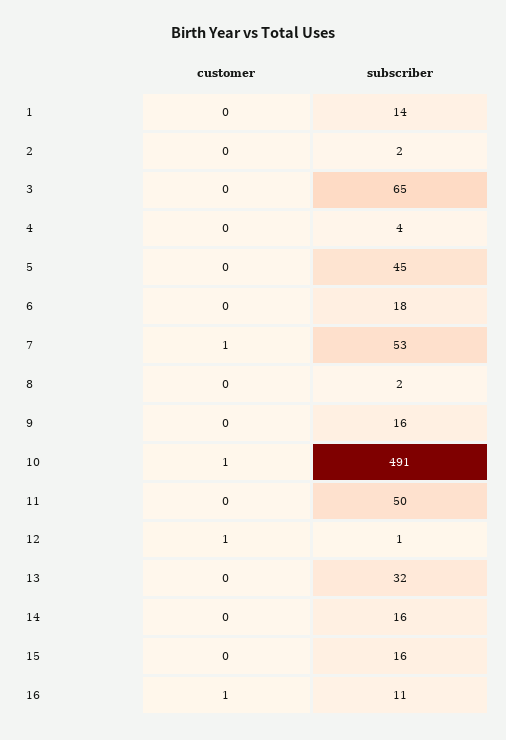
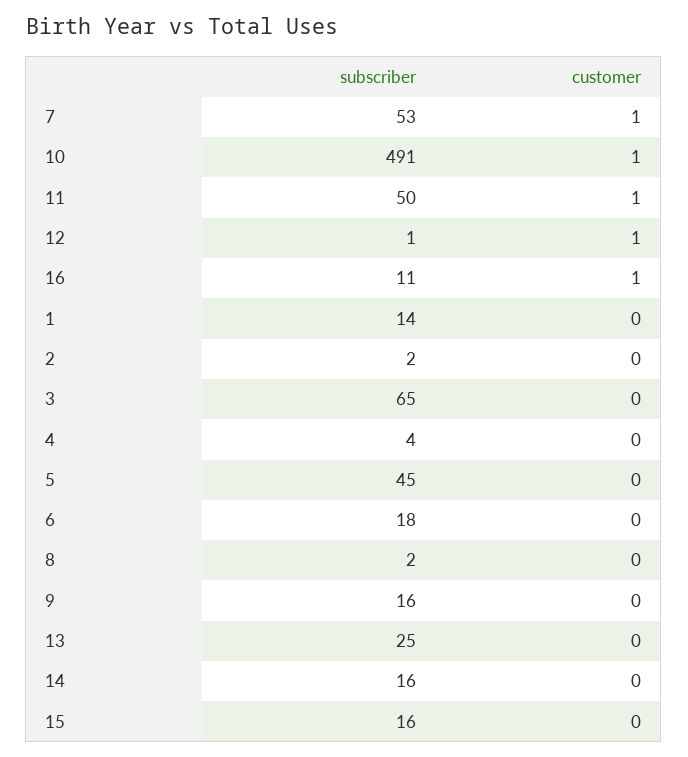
  {
    "customer": {
      "1": 0,
      "2": 0,
      "3": 0,
      "4": 0,
      "5": 0,
      "6": 0,
      "7": 1,
      "8": 0,
      "9": 0,
      "10": 1,
-     "11": 0,
+     "11": 1,
      "12": 1,
      "13": 0,
      "14": 0,
      "15": 0,
      "16": 1
    },
    "subscriber": {
      "1": 14,
      "2": 2,
      "3": 65,
      "4": 4,
      "5": 45,
      "6": 18,
      "7": 53,
      "8": 2,
      "9": 16,
      "10": 491,
      "11": 50,
      "12": 1,
-     "13": 32,
+     "13": 25,
      "14": 16,
      "15": 16,
      "16": 11
    }
  }

